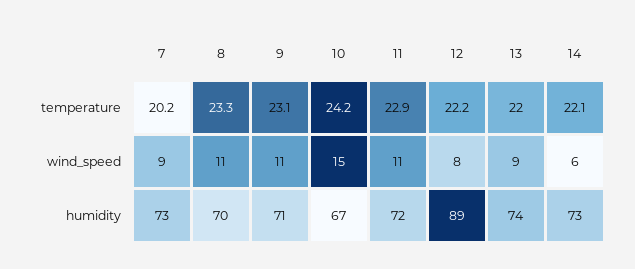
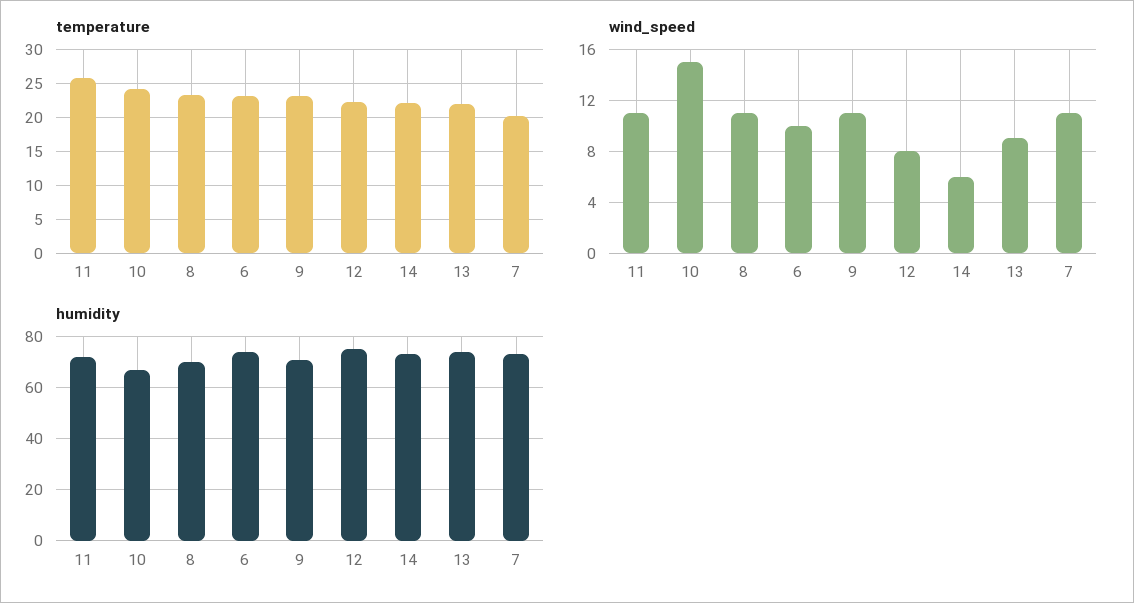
  {
    "temperature": {
      "7": 20.2,
      "8": 23.3,
      "9": 23.1,
      "10": 24.2,
-     "11": 22.9,
+     "11": 26,
      "12": 22.2,
      "13": 22,
-     "14": 22.1
+     "14": 22.1,
+     "6": 23
    },
    "wind_speed": {
-     "7": 9,
+     "7": 11,
      "8": 11,
      "9": 11,
      "10": 15,
      "11": 11,
      "12": 8,
      "13": 9,
-     "14": 6
+     "14": 6,
+     "6": 10
    },
    "humidity": {
      "7": 73,
      "8": 70,
      "9": 71,
      "10": 67,
      "11": 72,
-     "12": 89,
+     "12": 75,
      "13": 74,
-     "14": 73
+     "14": 73,
+     "6": 75
    }
  }

